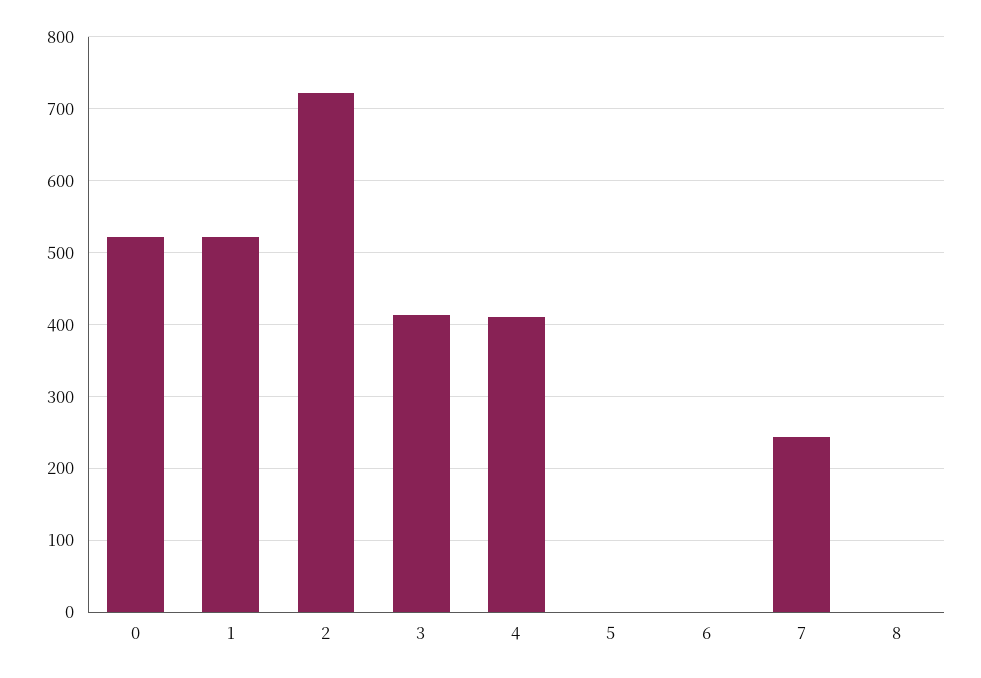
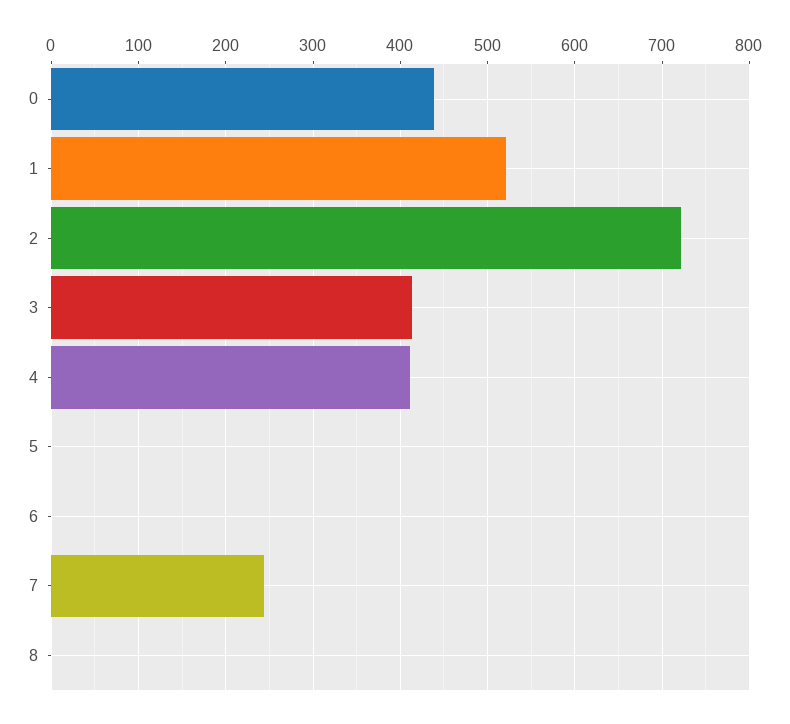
  {
-   "0": 520,
+   "0": 440,
    "1": 520,
    "2": 720,
    "3": 410,
    "4": 410,
    "5": 0,
    "6": 0,
    "7": 240,
    "8": 0
  }

